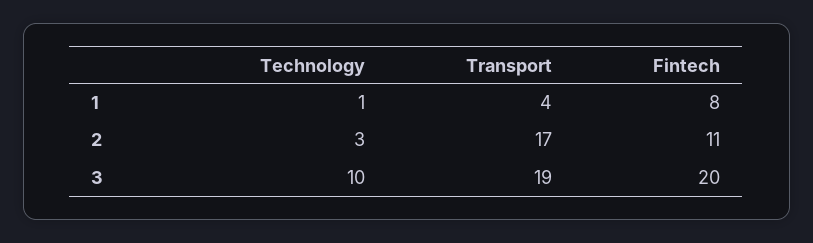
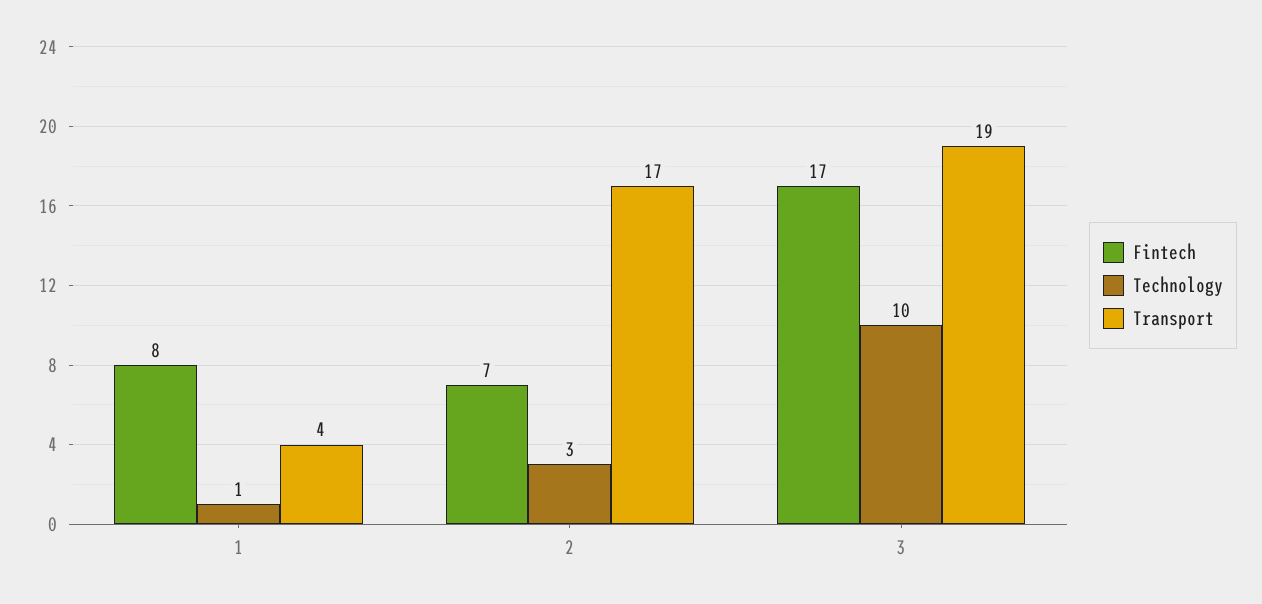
  {
    "Technology": {
      "1": 1,
      "2": 3,
      "3": 10
    },
    "Transport": {
      "1": 4,
      "2": 17,
      "3": 19
    },
    "Fintech": {
      "1": 8,
-     "2": 11,
+     "2": 7,
-     "3": 20
+     "3": 17
    }
  }

